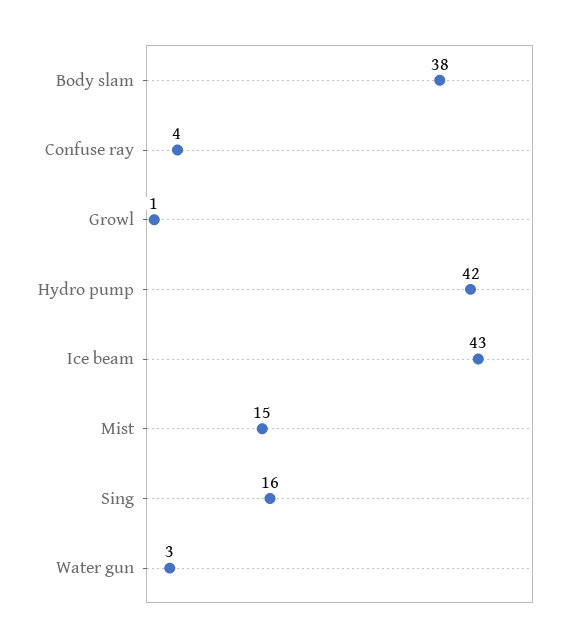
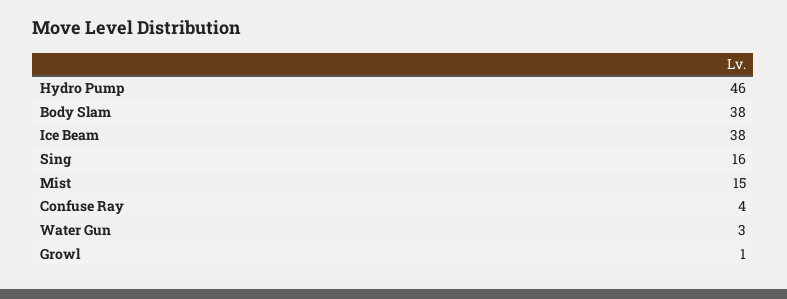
  {
    "Body slam": 38,
    "Confuse ray": 4,
    "Growl": 1,
-   "Hydro pump": 42,
+   "Hydro pump": 46,
-   "Ice beam": 43,
+   "Ice beam": 38,
    "Mist": 15,
    "Sing": 16,
    "Water gun": 3
  }

